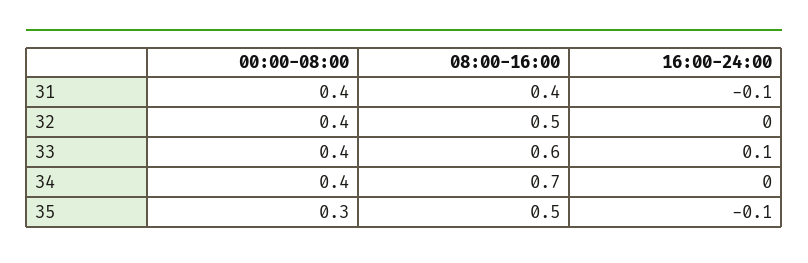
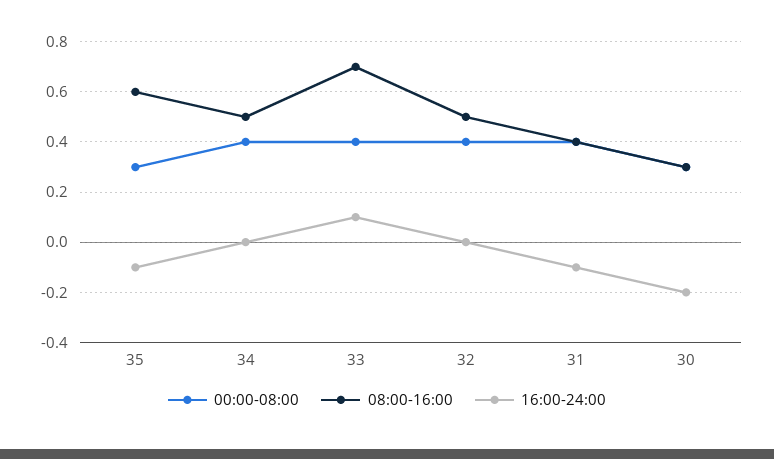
  {
    "00:00-08:00": {
      "31": 0.4,
      "32": 0.4,
      "33": 0.4,
      "34": 0.4,
-     "35": 0.3
+     "35": 0.3,
+     "30": 0.3
    },
    "08:00-16:00": {
      "31": 0.4,
      "32": 0.5,
-     "33": 0.6,
+     "33": 0.7,
-     "34": 0.7,
+     "34": 0.5,
-     "35": 0.5
+     "35": 0.6,
+     "30": 0.3
    },
    "16:00-24:00": {
      "31": -0.1,
      "32": 0,
      "33": 0.1,
      "34": 0,
-     "35": -0.1
+     "35": -0.1,
+     "30": -0.2
    }
  }

